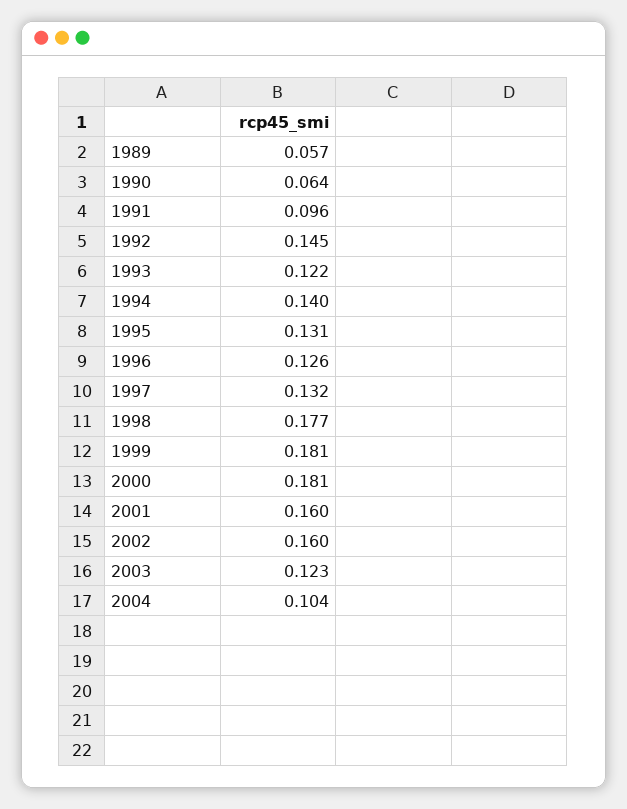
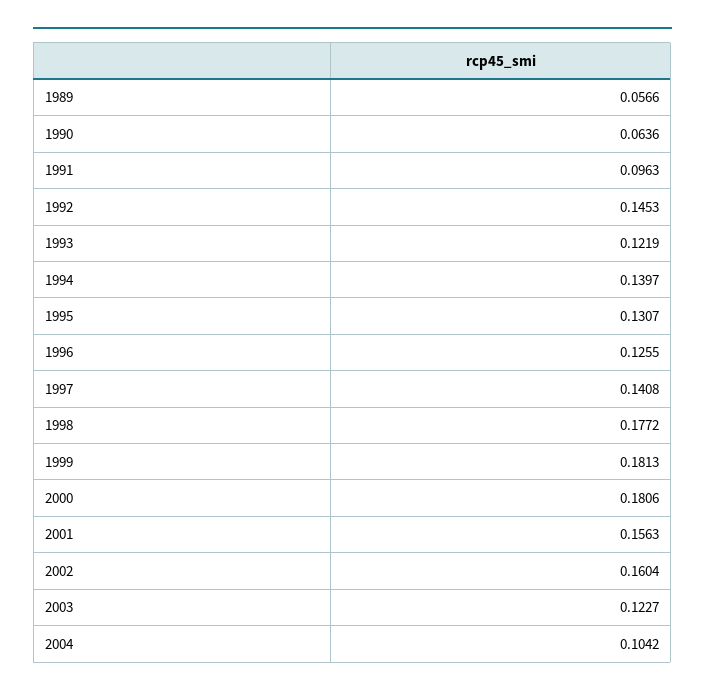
  {
    "1989": 0.0566,
    "1990": 0.0636,
    "1991": 0.0963,
    "1992": 0.1453,
    "1993": 0.1219,
    "1994": 0.1397,
    "1995": 0.1307,
    "1996": 0.1255,
-   "1997": 0.132,
+   "1997": 0.1408,
    "1998": 0.1772,
    "1999": 0.1813,
    "2000": 0.1806,
-   "2001": 0.16,
+   "2001": 0.1563,
    "2002": 0.1604,
    "2003": 0.1227,
    "2004": 0.1042
  }

